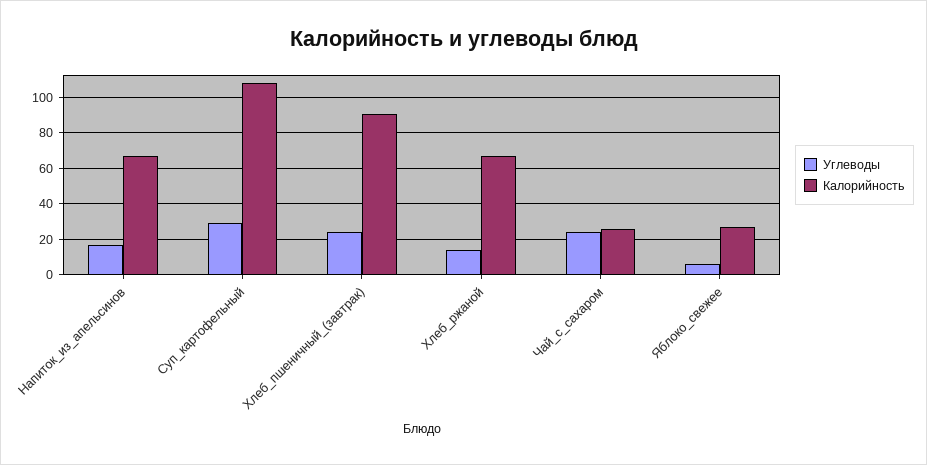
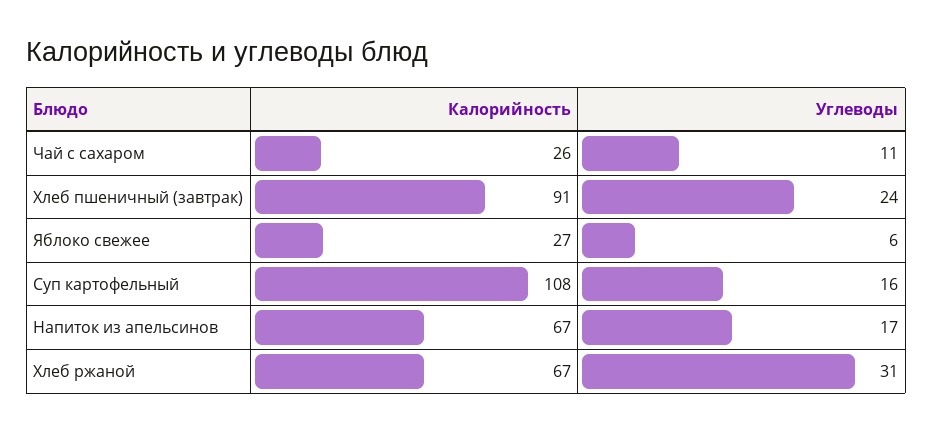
  {
    "Углеводы": {
      "Напиток_из_апельсинов": 17,
-     "Суп_картофельный": 30,
+     "Суп_картофельный": 16,
      "Хлеб_пшеничный_(завтрак)": 24,
-     "Хлеб_ржаной": 15,
+     "Хлеб_ржаной": 31,
-     "Чай_с_сахаром": 25,
+     "Чай_с_сахаром": 11,
      "Яблоко_свежее": 6
    },
    "Калорийность": {
      "Напиток_из_апельсинов": 67,
      "Суп_картофельный": 108,
      "Хлеб_пшеничный_(завтрак)": 91,
      "Хлеб_ржаной": 67,
      "Чай_с_сахаром": 26,
      "Яблоко_свежее": 27
    }
  }

